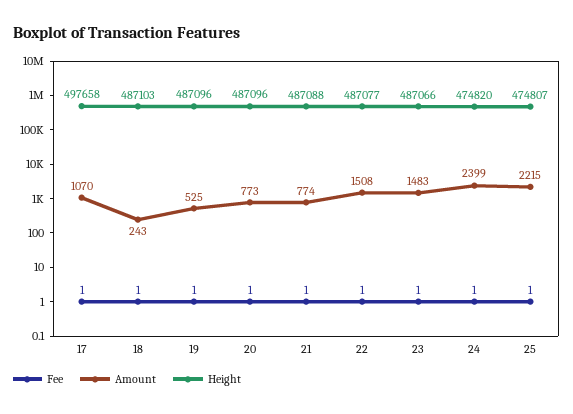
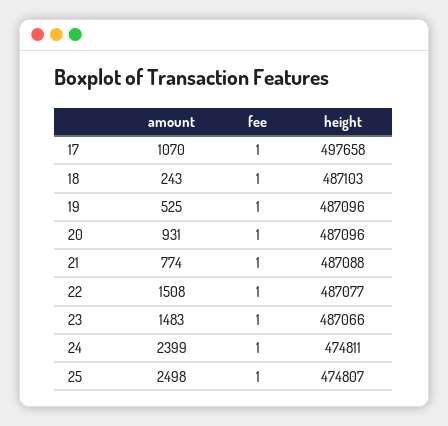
  {
    "Fee": {
      "17": 1,
      "18": 1,
      "19": 1,
      "20": 1,
      "21": 1,
      "22": 1,
      "23": 1,
      "24": 1,
      "25": 1
    },
    "Amount": {
      "17": 1070,
      "18": 243,
      "19": 525,
-     "20": 773,
+     "20": 931,
      "21": 774,
      "22": 1508,
      "23": 1483,
      "24": 2399,
-     "25": 2215
+     "25": 2498
    },
    "Height": {
      "17": 497658,
      "18": 487103,
      "19": 487096,
      "20": 487096,
      "21": 487088,
      "22": 487077,
      "23": 487066,
-     "24": 474820,
+     "24": 474811,
      "25": 474807
    }
  }

